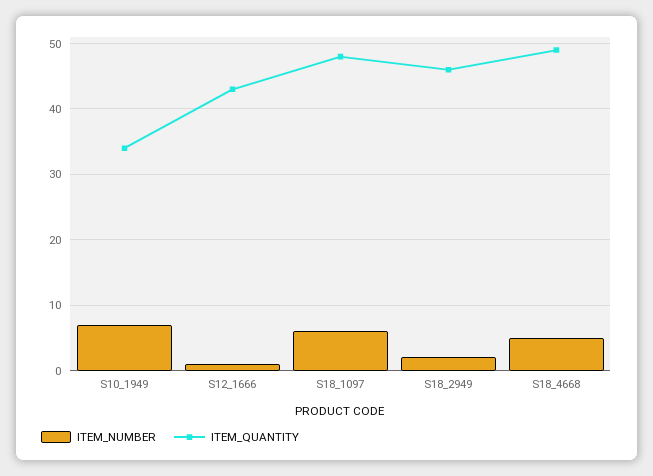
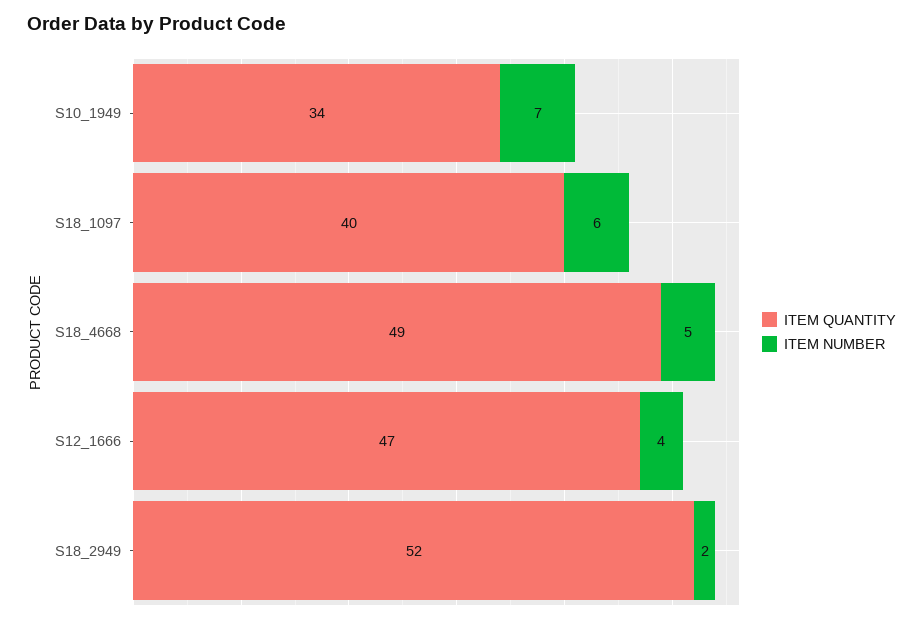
  {
    "ITEM_NUMBER": {
      "S10_1949": 7,
-     "S12_1666": 1,
+     "S12_1666": 4,
      "S18_1097": 6,
      "S18_2949": 2,
      "S18_4668": 5
    },
    "ITEM_QUANTITY": {
      "S10_1949": 34,
-     "S12_1666": 43,
+     "S12_1666": 47,
-     "S18_1097": 48,
+     "S18_1097": 40,
-     "S18_2949": 46,
+     "S18_2949": 52,
      "S18_4668": 49
    }
  }

